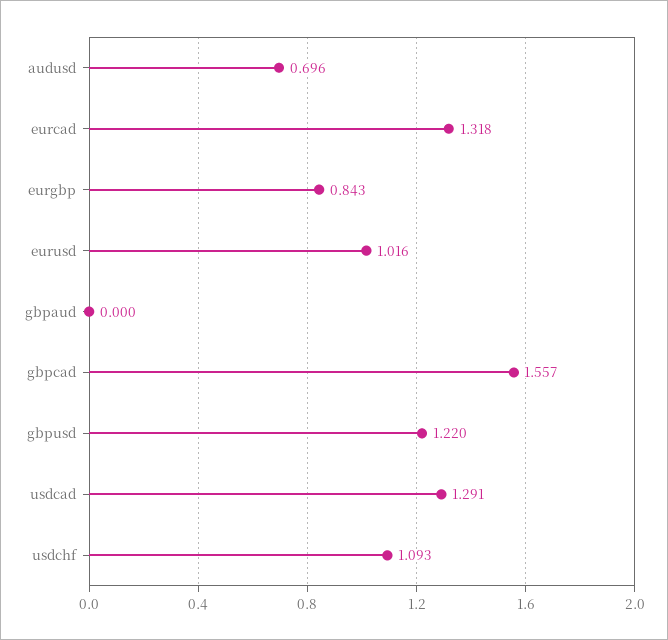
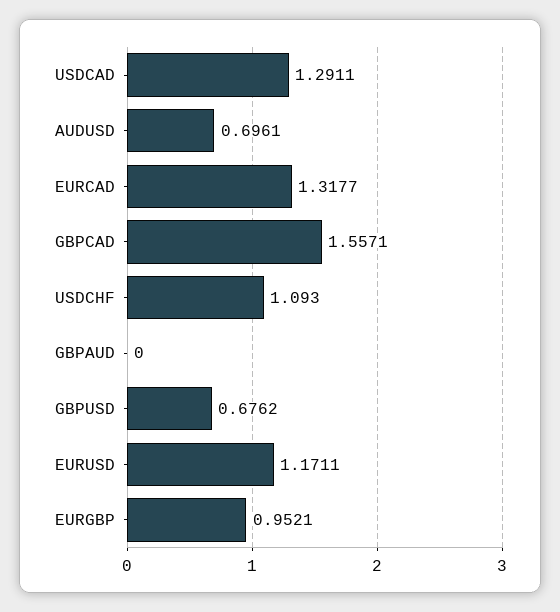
  {
    "audusd": 0.6961,
    "eurcad": 1.3177,
-   "eurgbp": 0.843,
+   "eurgbp": 0.9521,
-   "eurusd": 1.016,
+   "eurusd": 1.1711,
    "gbpaud": 0,
    "gbpcad": 1.5571,
-   "gbpusd": 1.22,
+   "gbpusd": 0.6762,
    "usdcad": 1.2911,
    "usdchf": 1.093
  }

